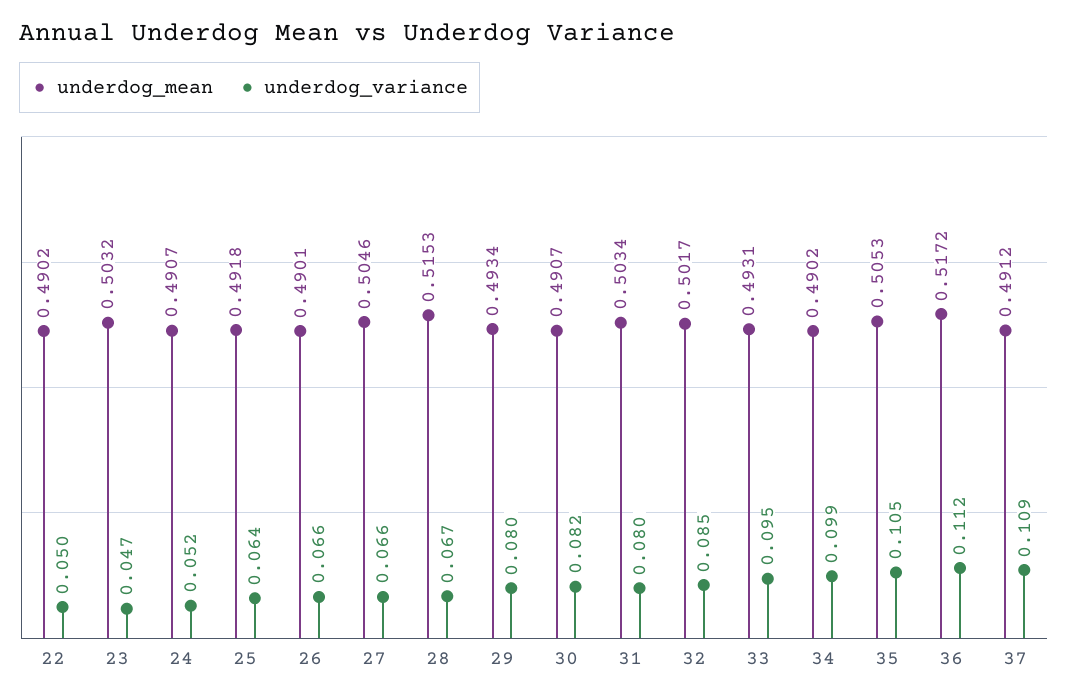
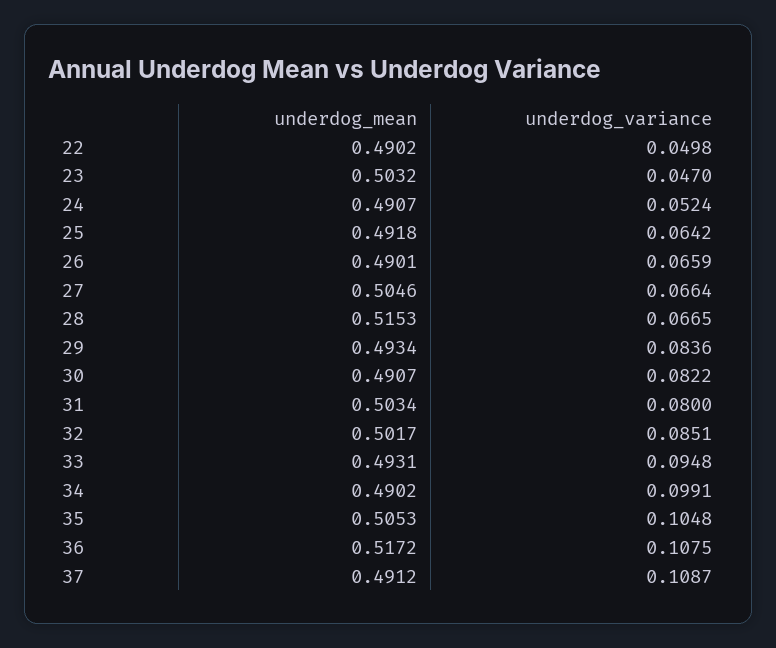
  {
    "underdog_mean": {
      "22": 0.4902,
      "23": 0.5032,
      "24": 0.4907,
      "25": 0.4918,
      "26": 0.4901,
      "27": 0.5046,
      "28": 0.5153,
      "29": 0.4934,
      "30": 0.4907,
      "31": 0.5034,
      "32": 0.5017,
      "33": 0.4931,
      "34": 0.4902,
      "35": 0.5053,
      "36": 0.5172,
      "37": 0.4912
    },
    "underdog_variance": {
      "22": 0.0498,
      "23": 0.047,
      "24": 0.0524,
      "25": 0.0642,
      "26": 0.0659,
      "27": 0.0664,
      "28": 0.0665,
-     "29": 0.08,
+     "29": 0.0836,
      "30": 0.0822,
      "31": 0.08,
      "32": 0.0851,
      "33": 0.0948,
      "34": 0.0991,
      "35": 0.1048,
-     "36": 0.112,
+     "36": 0.1075,
      "37": 0.1087
    }
  }

